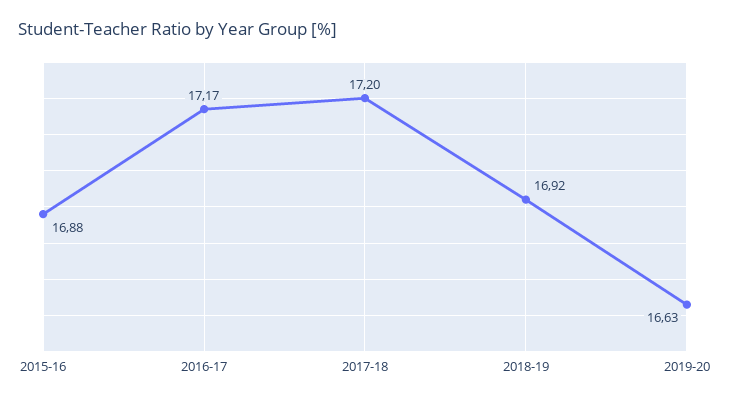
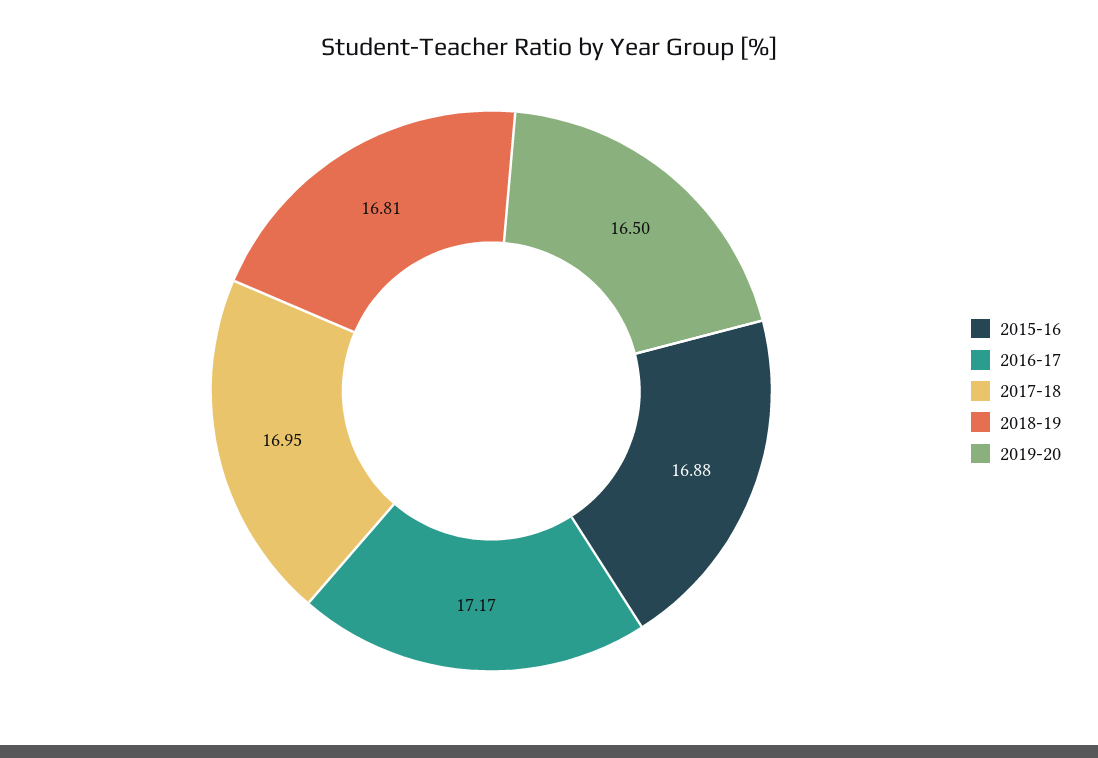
  {
    "2015-16": 16.88,
    "2016-17": 17.17,
-   "2017-18": 17.2,
+   "2017-18": 16.95,
-   "2018-19": 16.92,
+   "2018-19": 16.81,
-   "2019-20": 16.63
+   "2019-20": 16.5
  }

